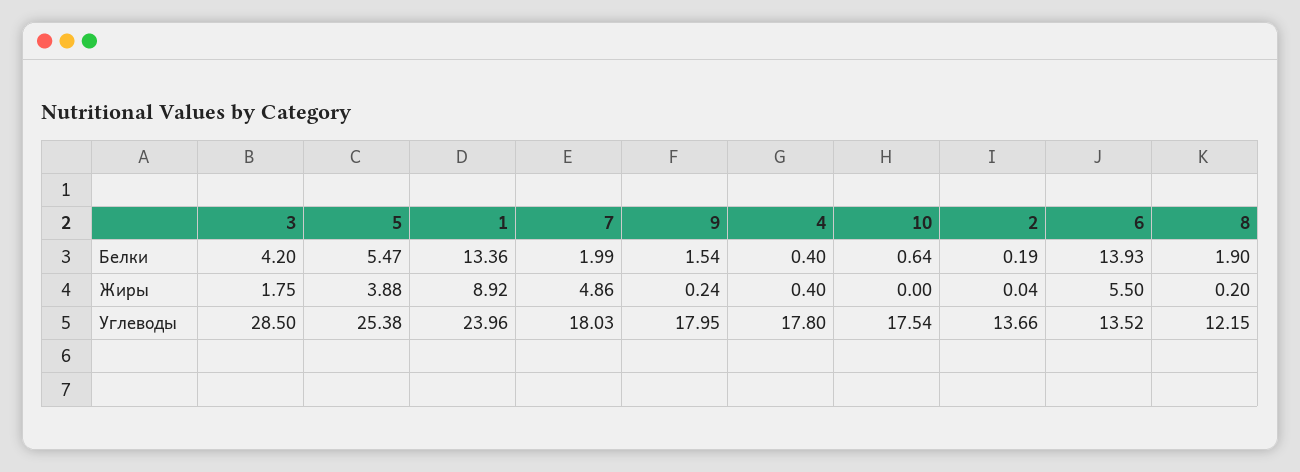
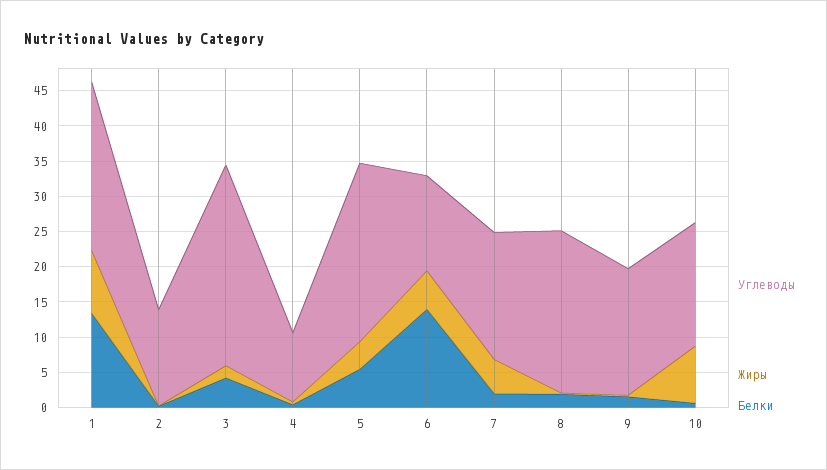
  {
    "Белки": {
      "3": 4.2,
      "5": 5.47,
      "1": 13.36,
      "7": 1.99,
      "9": 1.54,
      "4": 0.4,
      "10": 0.64,
      "2": 0.19,
      "6": 13.93,
      "8": 1.9
    },
    "Жиры": {
      "3": 1.75,
      "5": 3.88,
      "1": 8.92,
      "7": 4.86,
      "9": 0.24,
      "4": 0.4,
-     "10": 0,
+     "10": 7.5,
      "2": 0.04,
      "6": 5.5,
      "8": 0.2
    },
    "Углеводы": {
      "3": 28.5,
      "5": 25.38,
      "1": 23.96,
      "7": 18.03,
      "9": 17.95,
-     "4": 17.8,
+     "4": 10,
      "10": 17.54,
      "2": 13.66,
      "6": 13.52,
-     "8": 12.15
+     "8": 22.5
    }
  }

